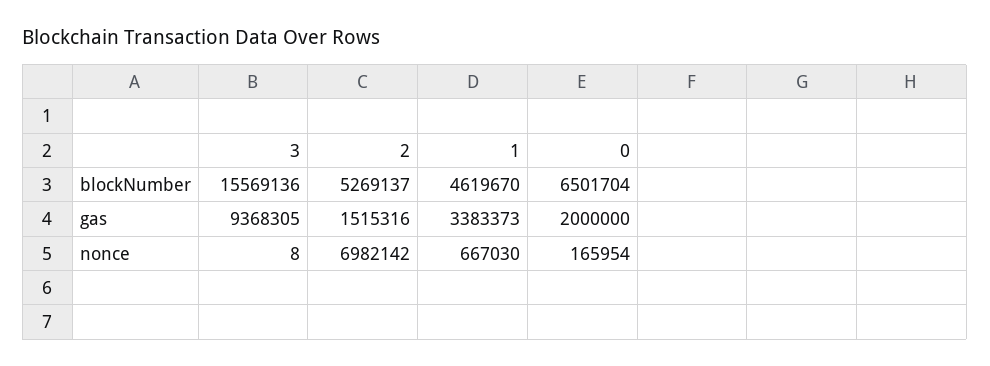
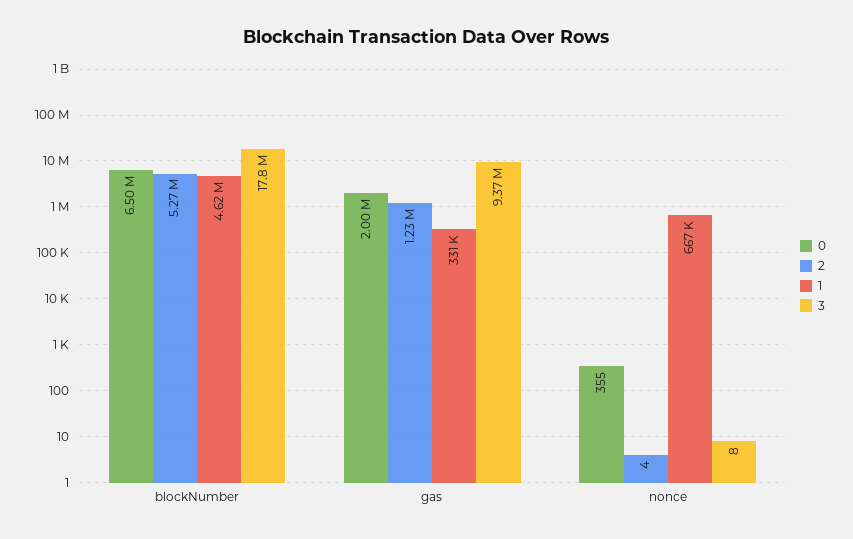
  {
    "3": {
-     "blockNumber": 15569136,
+     "blockNumber": 17800000,
      "gas": 9368305,
      "nonce": 8
    },
    "2": {
      "blockNumber": 5269137,
-     "gas": 1515316,
+     "gas": 1230000,
-     "nonce": 6982142
+     "nonce": 4
    },
    "1": {
      "blockNumber": 4619670,
-     "gas": 3383373,
+     "gas": 331000,
      "nonce": 667030
    },
    "0": {
      "blockNumber": 6501704,
      "gas": 2000000,
-     "nonce": 165954
+     "nonce": 355
    }
  }

